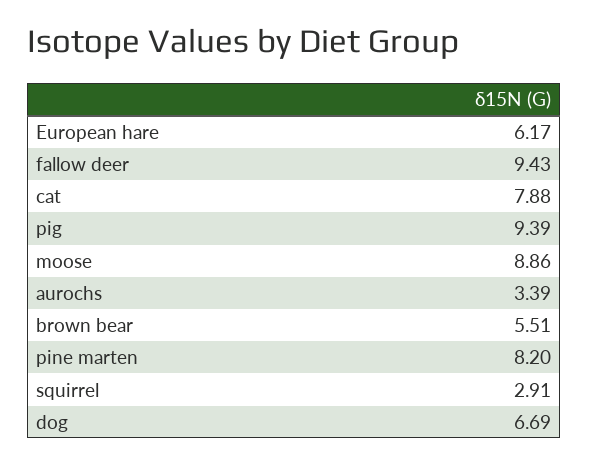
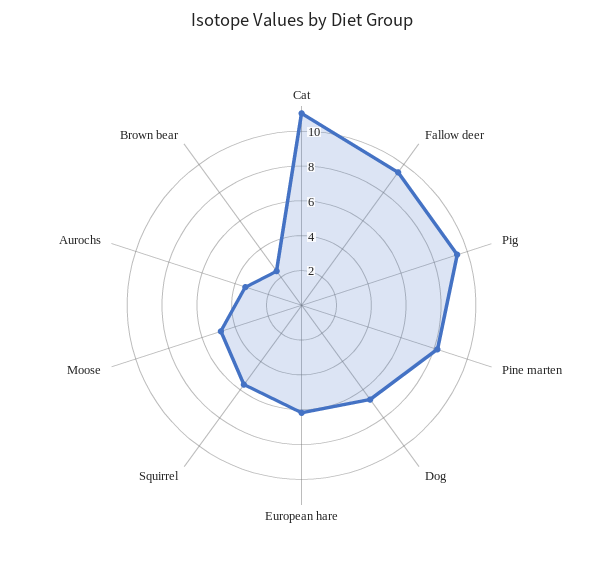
  {
    "European hare": 6.17,
    "fallow deer": 9.43,
-   "cat": 7.88,
+   "cat": 11,
    "pig": 9.39,
-   "moose": 8.86,
+   "moose": 5,
    "aurochs": 3.39,
-   "brown bear": 5.51,
+   "brown bear": 2.5,
    "pine marten": 8.2,
-   "squirrel": 2.91,
+   "squirrel": 5.5,
    "dog": 6.69
  }

